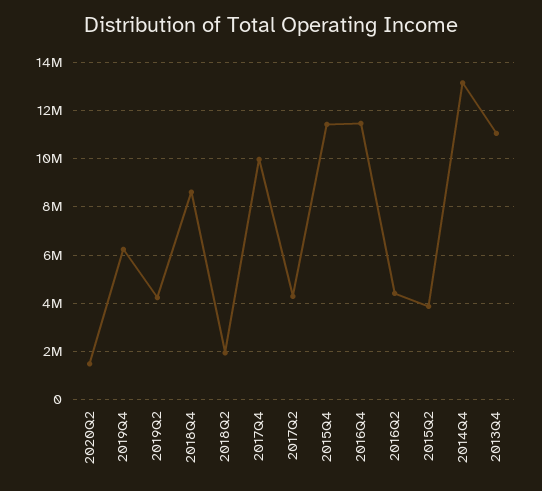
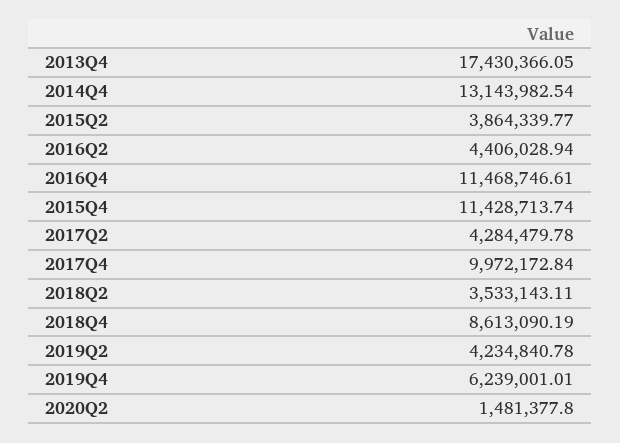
  {
    "2020Q2": 1481377.8,
    "2019Q4": 6239001.01,
    "2019Q2": 4234840.78,
    "2018Q4": 8613090.19,
-   "2018Q2": 2000000,
+   "2018Q2": 3533143.11,
    "2017Q4": 9972172.84,
    "2017Q2": 4284479.78,
    "2015Q4": 11428713.74,
    "2016Q4": 11468746.61,
    "2016Q2": 4406028.94,
    "2015Q2": 3864339.77,
    "2014Q4": 13143982.54,
-   "2013Q4": 11000000
+   "2013Q4": 17430366.05
  }

